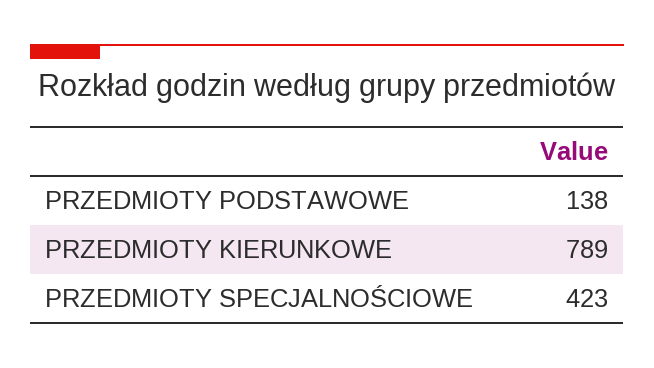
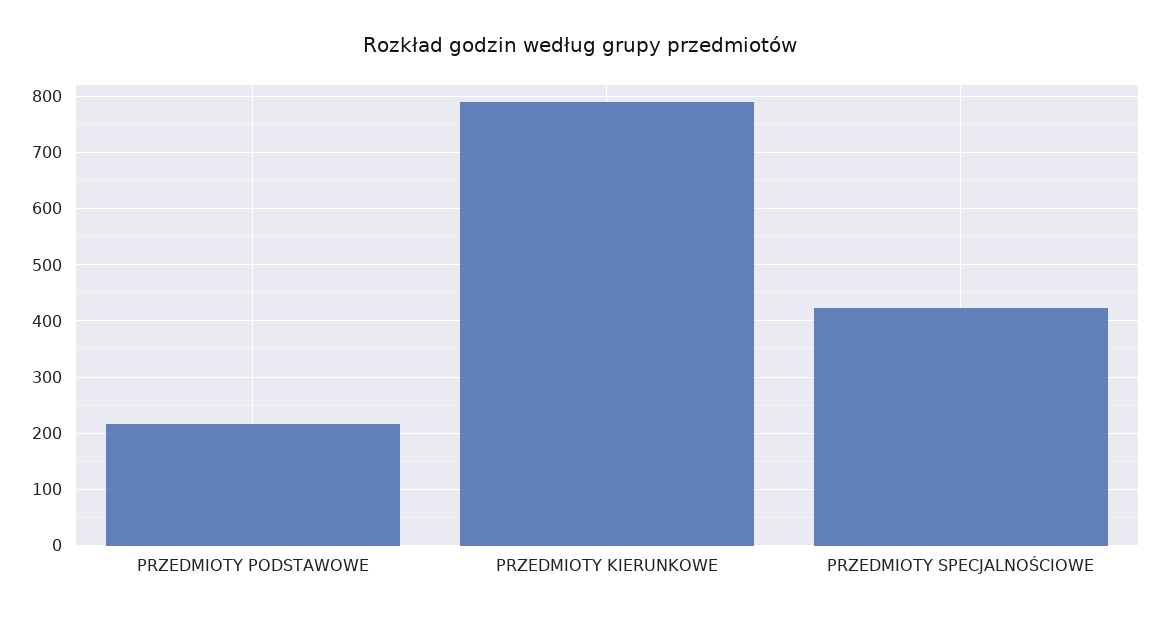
  {
-   "PRZEDMIOTY PODSTAWOWE": 138,
+   "PRZEDMIOTY PODSTAWOWE": 220,
    "PRZEDMIOTY KIERUNKOWE": 789,
    "PRZEDMIOTY SPECJALNOŚCIOWE": 423
  }

